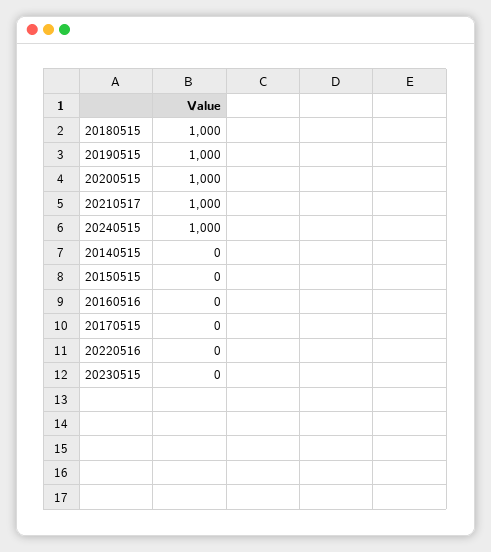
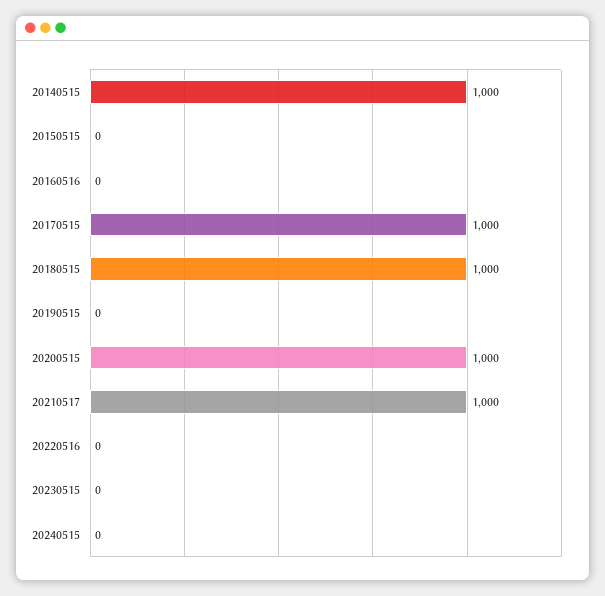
  {
    "20180515": 1000,
-   "20190515": 1000,
+   "20190515": 0,
    "20200515": 1000,
    "20210517": 1000,
-   "20240515": 1000,
+   "20240515": 0,
-   "20140515": 0,
+   "20140515": 1000,
    "20150515": 0,
    "20160516": 0,
-   "20170515": 0,
+   "20170515": 1000,
    "20220516": 0,
    "20230515": 0
  }

